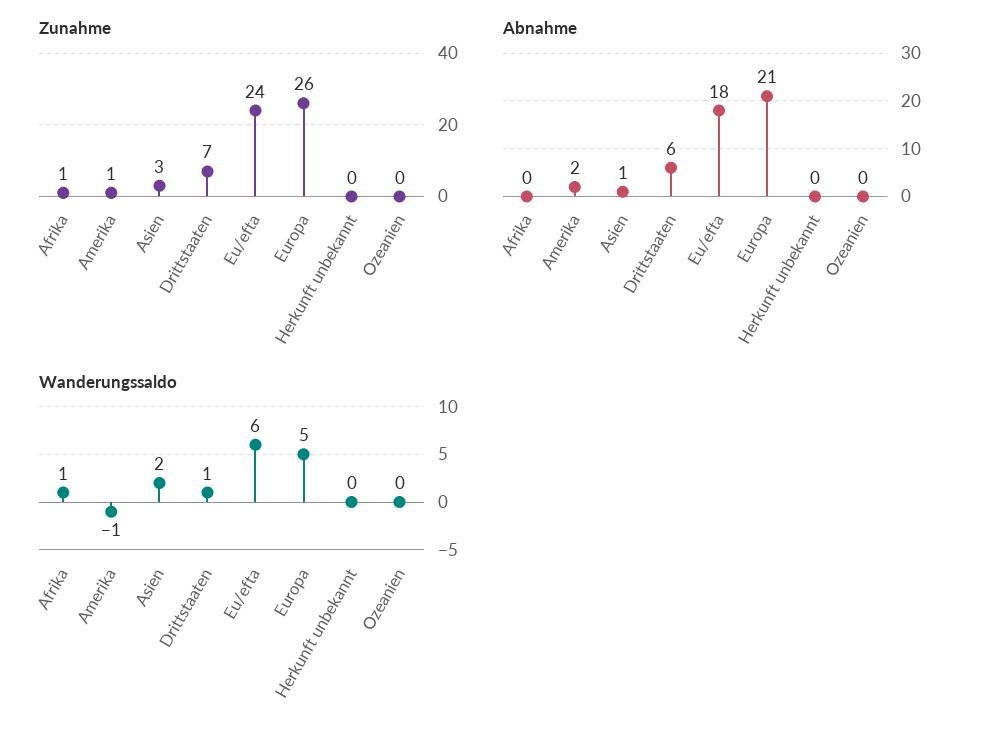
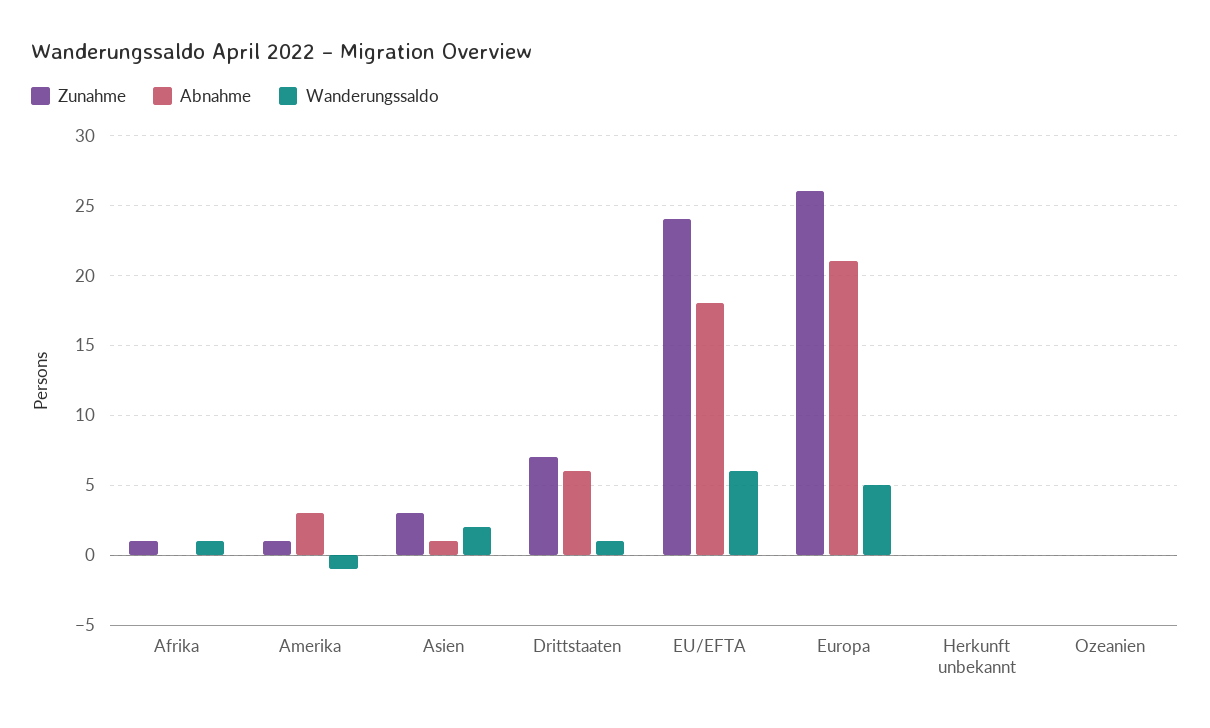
  {
    "Zunahme": {
      "Afrika": 1,
      "Amerika": 1,
      "Asien": 3,
      "Drittstaaten": 7,
      "Eu/efta": 24,
      "Europa": 26,
      "Herkunft unbekannt": 0,
      "Ozeanien": 0
    },
    "Abnahme": {
      "Afrika": 0,
-     "Amerika": 2,
+     "Amerika": 3,
      "Asien": 1,
      "Drittstaaten": 6,
      "Eu/efta": 18,
      "Europa": 21,
      "Herkunft unbekannt": 0,
      "Ozeanien": 0
    },
    "Wanderungssaldo": {
      "Afrika": 1,
      "Amerika": -1,
      "Asien": 2,
      "Drittstaaten": 1,
      "Eu/efta": 6,
      "Europa": 5,
      "Herkunft unbekannt": 0,
      "Ozeanien": 0
    }
  }

